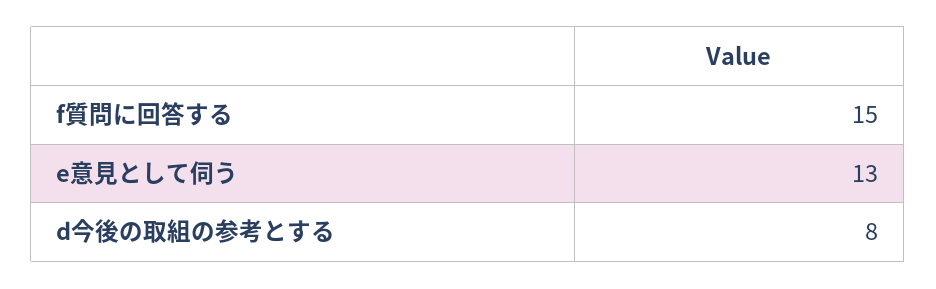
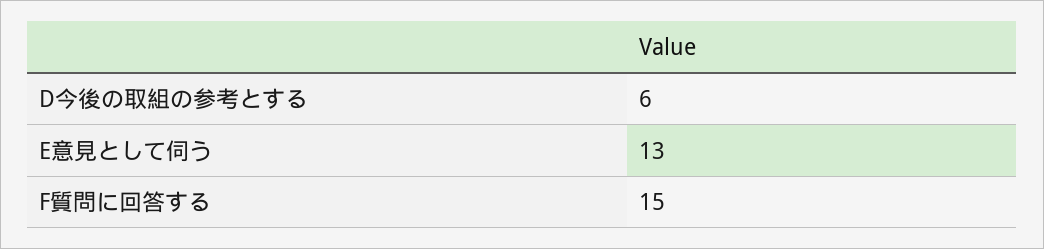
  {
    "f質問に回答する": 15,
    "e意見として伺う": 13,
-   "d今後の取組の参考とする": 8
+   "d今後の取組の参考とする": 6
  }

